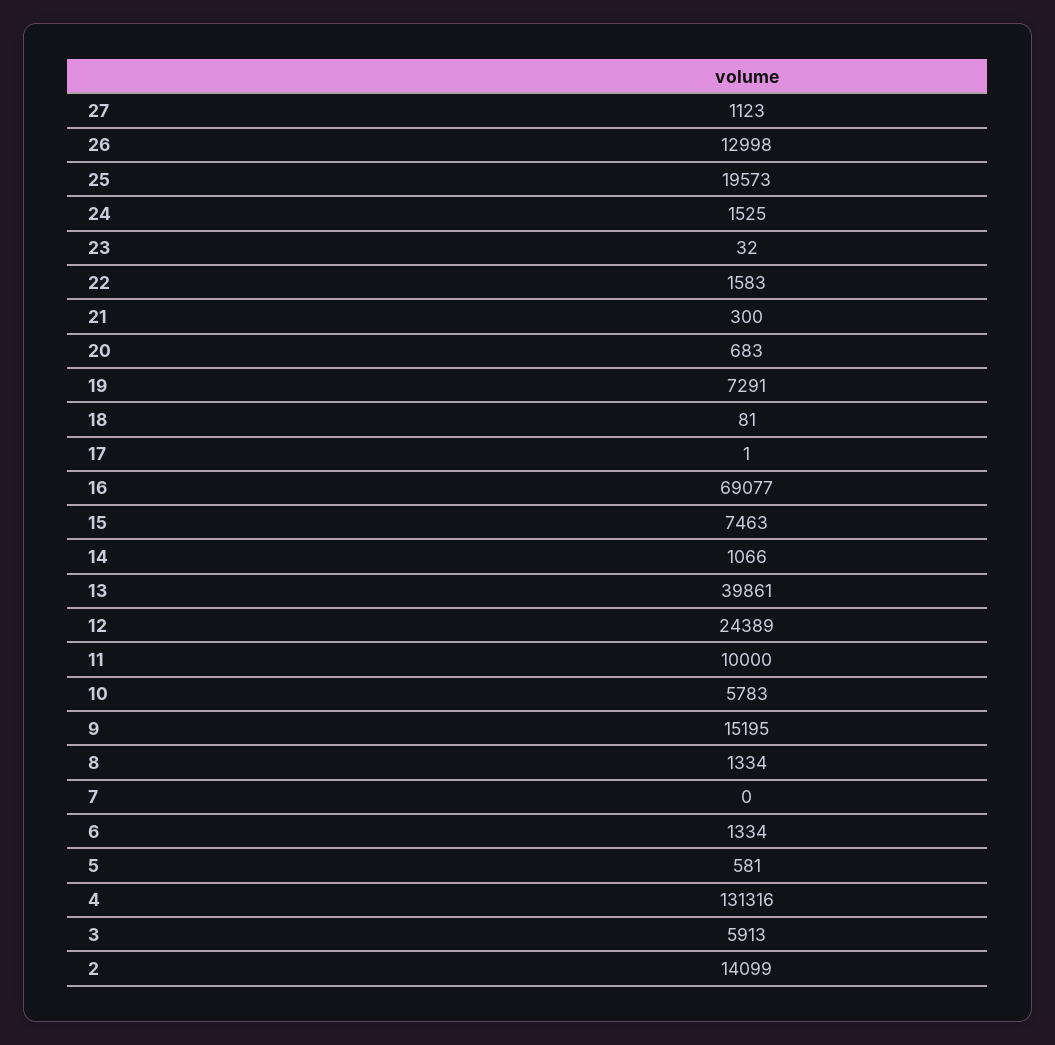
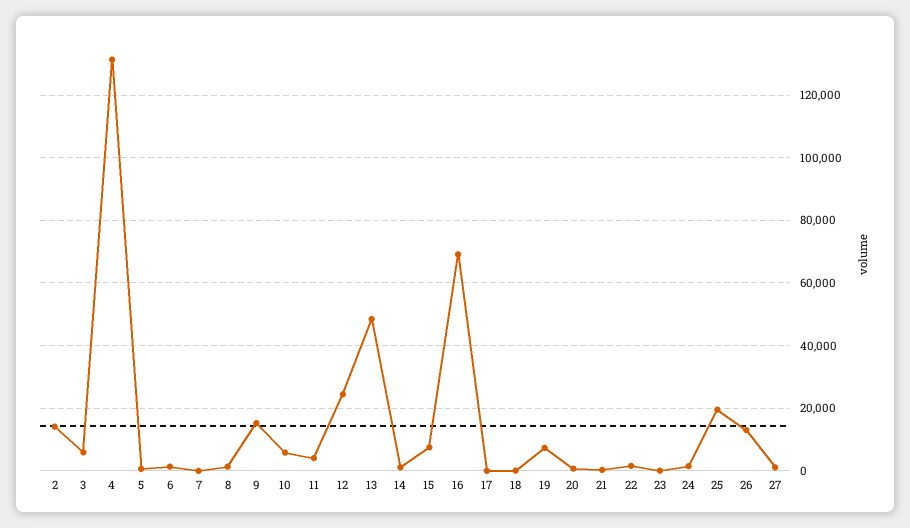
  {
    "27": 1123,
    "26": 12998,
    "25": 19573,
    "24": 1525,
    "23": 32,
    "22": 1583,
    "21": 300,
    "20": 683,
    "19": 7291,
    "18": 81,
    "17": 1,
    "16": 69077,
    "15": 7463,
    "14": 1066,
-   "13": 39861,
+   "13": 48000,
    "12": 24389,
-   "11": 10000,
+   "11": 4000,
    "10": 5783,
    "9": 15195,
    "8": 1334,
    "7": 0,
    "6": 1334,
    "5": 581,
    "4": 131316,
    "3": 5913,
    "2": 14099
  }

